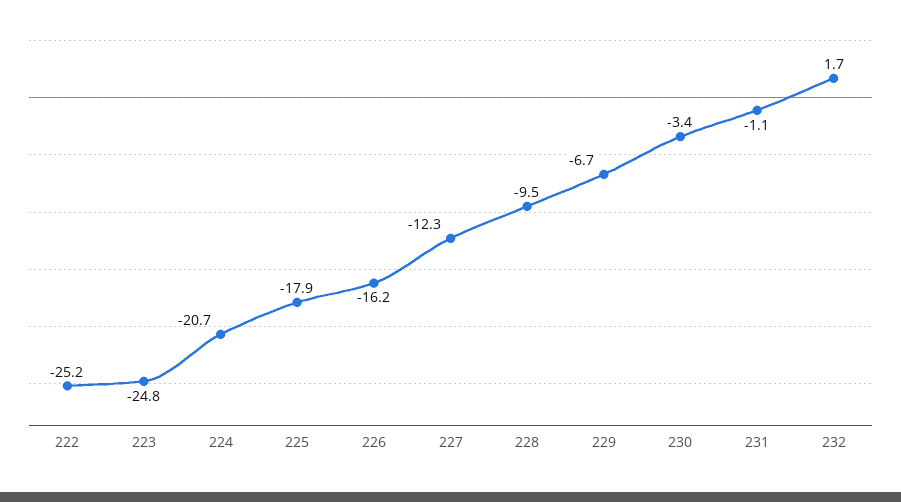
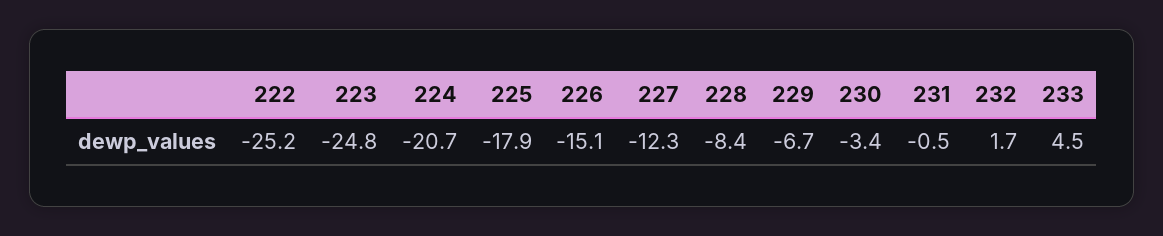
  {
    "222": -25.2,
    "223": -24.8,
    "224": -20.7,
    "225": -17.9,
-   "226": -16.2,
+   "226": -15.1,
    "227": -12.3,
-   "228": -9.5,
+   "228": -8.4,
    "229": -6.7,
    "230": -3.4,
-   "231": -1.1,
+   "231": -0.5,
-   "232": 1.7
+   "232": 1.7,
+   "233": 4.5
  }

